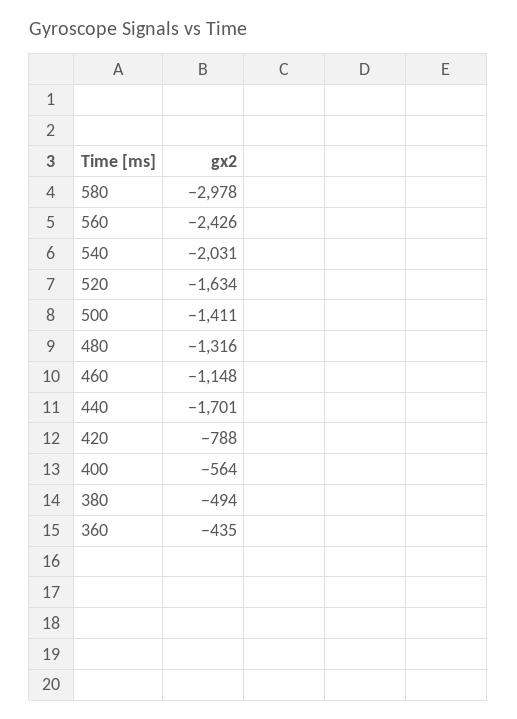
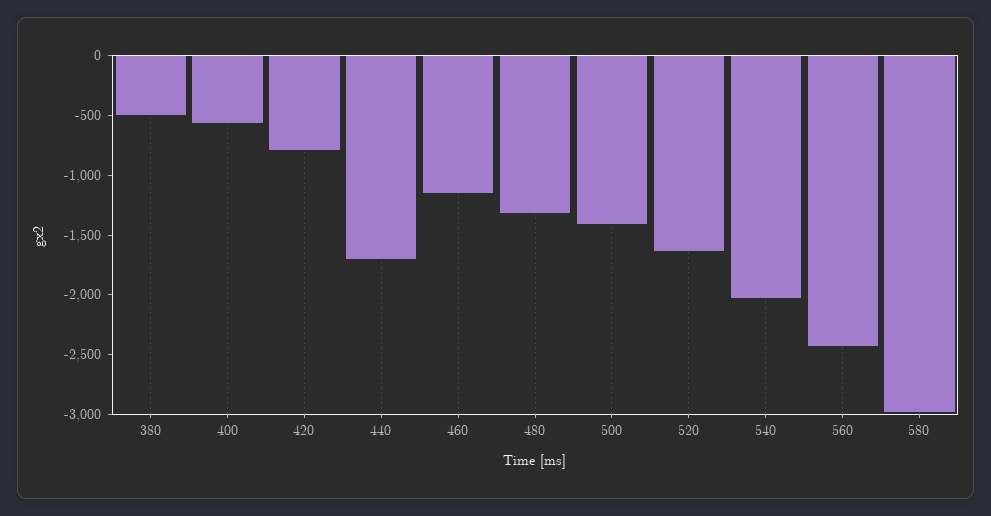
  {
    "580": -2978,
    "560": -2426,
    "540": -2031,
    "520": -1634,
    "500": -1411,
    "480": -1316,
    "460": -1148,
    "440": -1701,
    "420": -788,
    "400": -564,
-   "380": -494,
+   "380": -494
-   "360": -435
  }

